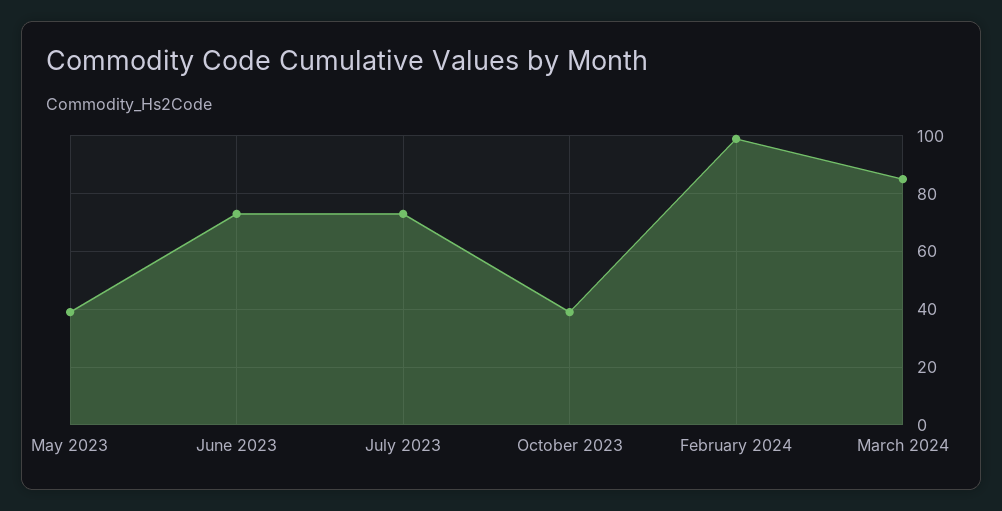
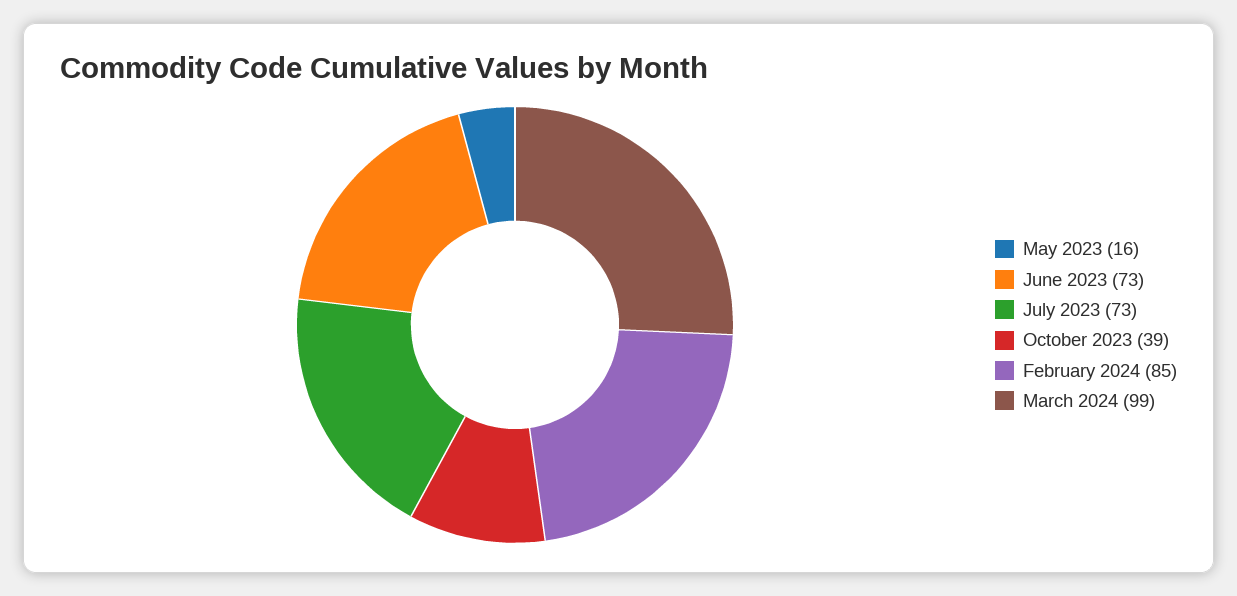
  {
-   "May 2023": 40,
+   "May 2023": 16,
    "June 2023": 73,
    "July 2023": 73,
    "October 2023": 39,
-   "February 2024": 100,
+   "February 2024": 85,
-   "March 2024": 85
+   "March 2024": 99
  }

